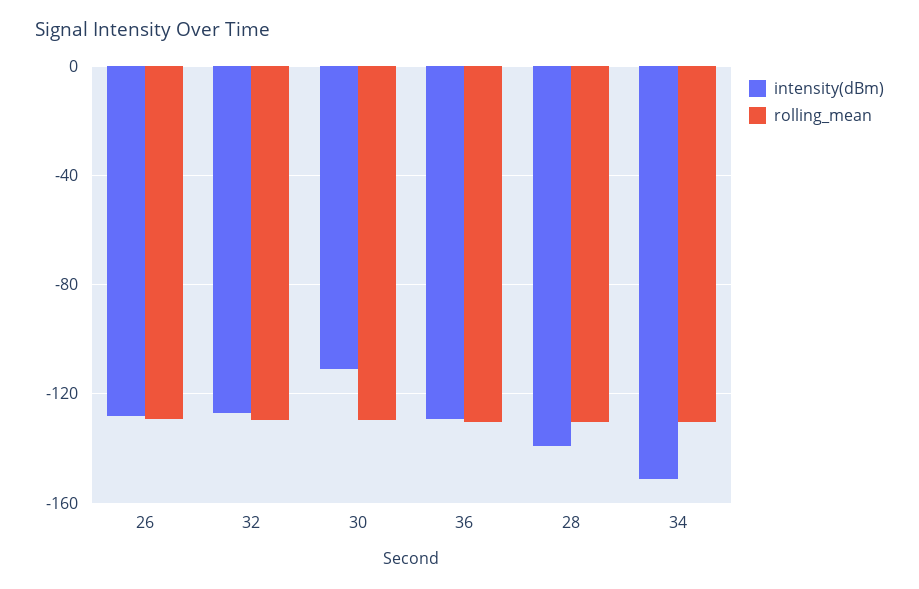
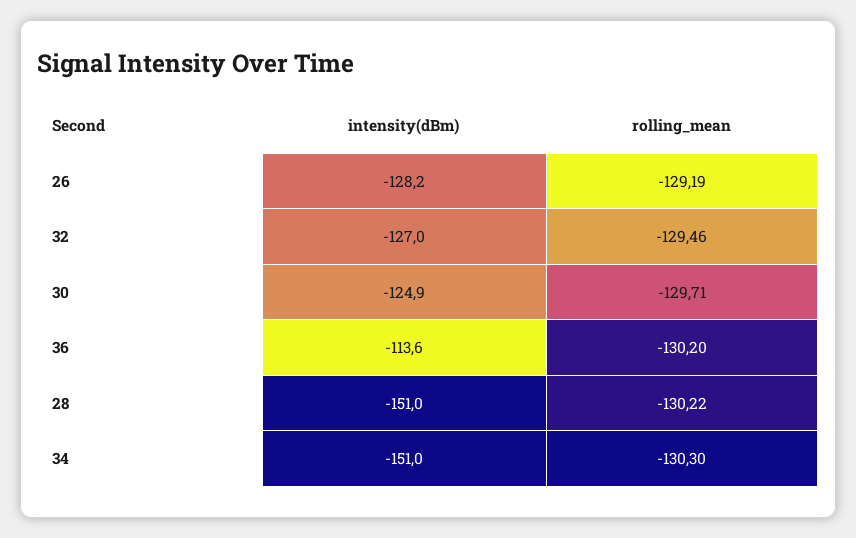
  {
    "intensity(dBm)": {
      "26": -128.2,
      "32": -127,
-     "30": -110,
+     "30": -124.9,
-     "36": -130,
+     "36": -113.6,
-     "28": -140,
+     "28": -151,
      "34": -151
    },
    "rolling_mean": {
      "26": -129.19,
      "32": -129.46,
      "30": -129.71,
      "36": -130.2,
      "28": -130.22,
      "34": -130.3
    }
  }

